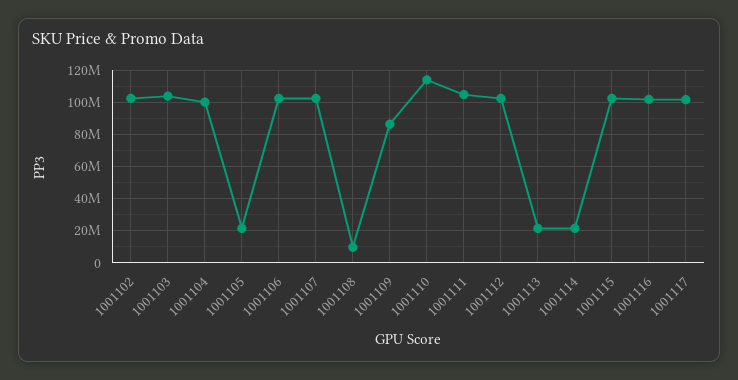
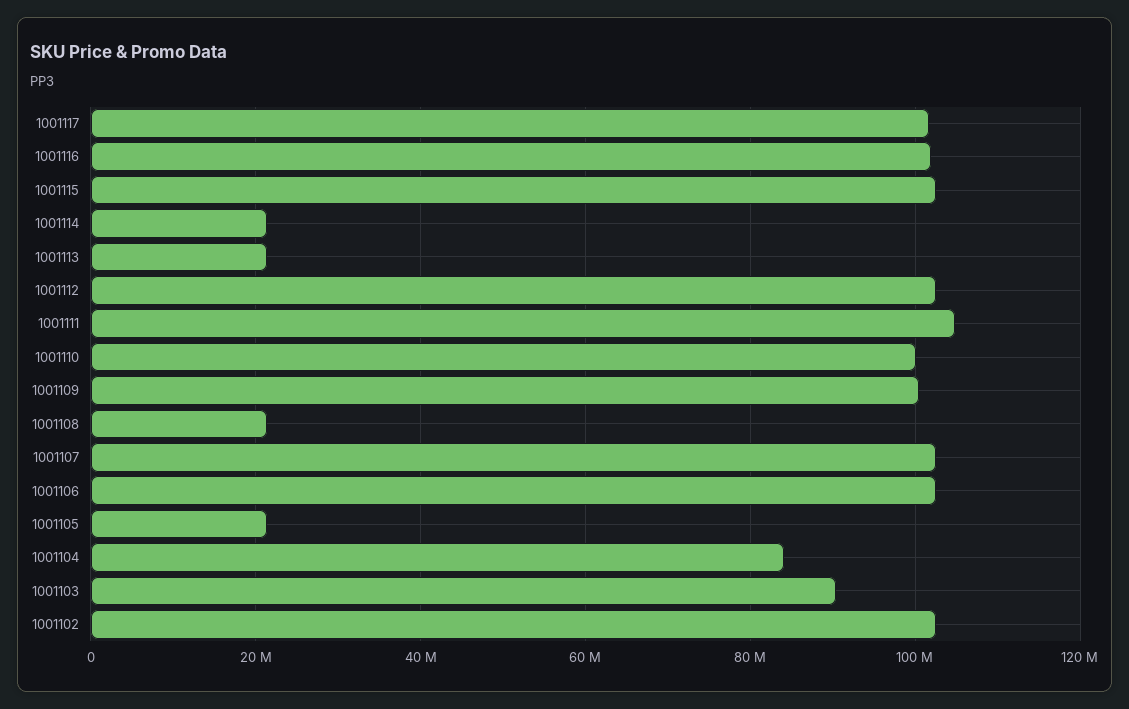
  {
    "1001102": 102000000,
-   "1001103": 105000000,
+   "1001103": 90000000,
-   "1001104": 100000000,
+   "1001104": 84000000,
    "1001105": 22000000,
    "1001106": 102000000,
    "1001107": 102000000,
-   "1001108": 10000000,
+   "1001108": 22000000,
-   "1001109": 85000000,
+   "1001109": 100000000,
-   "1001110": 115000000,
+   "1001110": 100000000,
    "1001111": 104000000,
    "1001112": 102000000,
    "1001113": 22000000,
    "1001114": 22000000,
    "1001115": 102000000,
    "1001116": 102000000,
    "1001117": 102000000
  }

